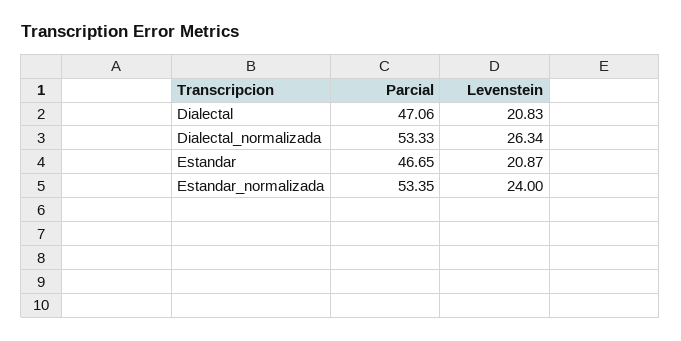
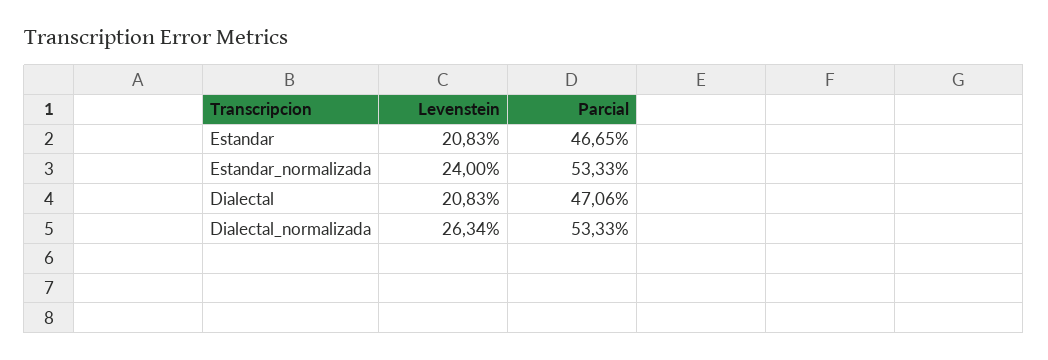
  {
    "Parcial": {
      "Dialectal": 47.06,
      "Dialectal_normalizada": 53.33,
      "Estandar": 46.65,
-     "Estandar_normalizada": 53.35
+     "Estandar_normalizada": 53.33
    },
    "Levenstein": {
      "Dialectal": 20.83,
      "Dialectal_normalizada": 26.34,
-     "Estandar": 20.87,
+     "Estandar": 20.83,
      "Estandar_normalizada": 24
    }
  }

